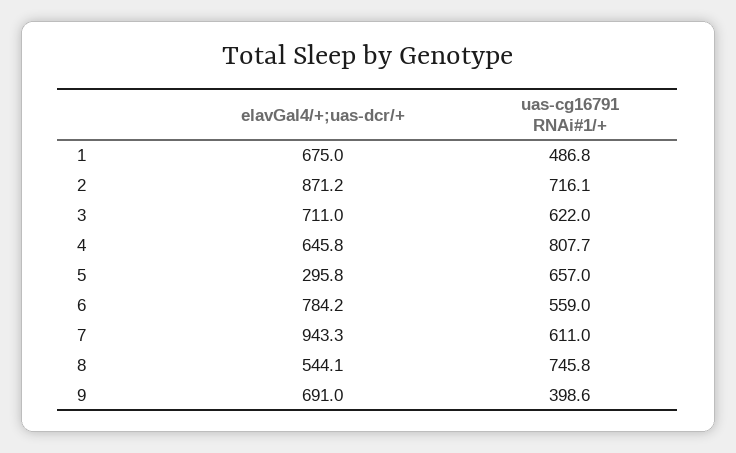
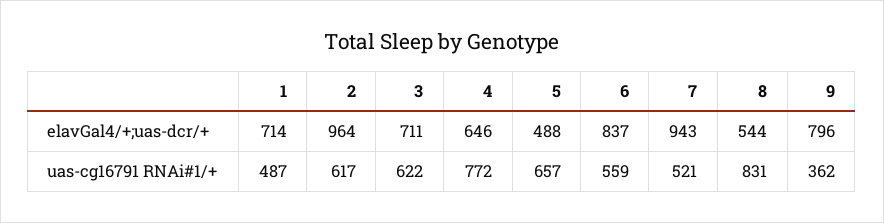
  {
    "elavGal4/+;uas-dcr/+": {
-     "1": 675,
+     "1": 714,
-     "2": 871.2,
+     "2": 964,
      "3": 711,
      "4": 645.8,
-     "5": 295.8,
+     "5": 488,
-     "6": 784.2,
+     "6": 837,
      "7": 943.3,
      "8": 544.1,
-     "9": 691
+     "9": 796
    },
    "uas-cg16791 RNAi#1/+": {
      "1": 486.8,
-     "2": 716.1,
+     "2": 617,
      "3": 622,
-     "4": 807.7,
+     "4": 772,
      "5": 657,
      "6": 559,
-     "7": 611,
+     "7": 521,
-     "8": 745.8,
+     "8": 831,
-     "9": 398.6
+     "9": 362
    }
  }

